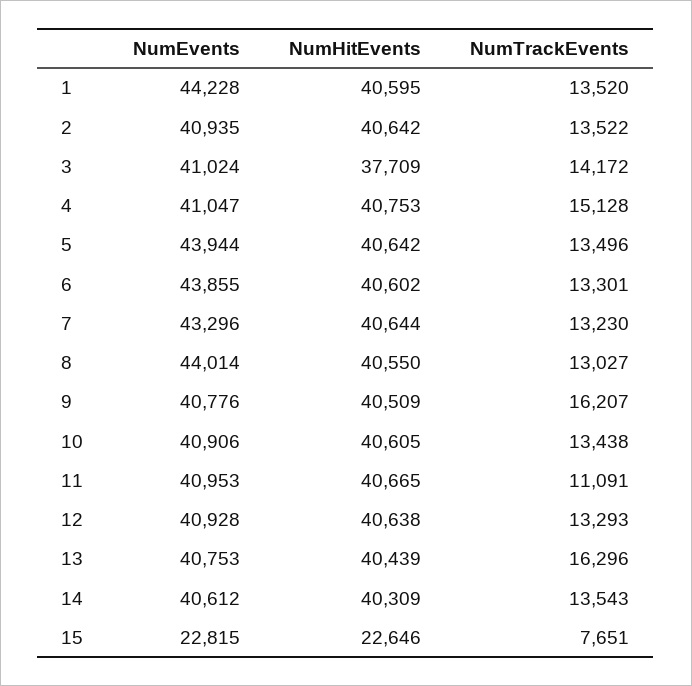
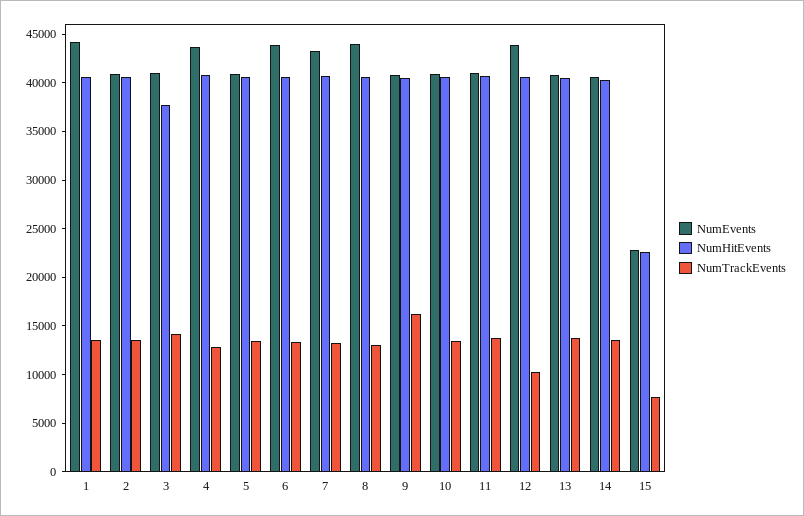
  {
    "NumEvents": {
      "1": 44228,
      "2": 40935,
      "3": 41024,
-     "4": 41047,
+     "4": 44000,
-     "5": 43944,
+     "5": 41000,
      "6": 43855,
      "7": 43296,
      "8": 44014,
      "9": 40776,
      "10": 40906,
      "11": 40953,
-     "12": 40928,
+     "12": 44000,
      "13": 40753,
      "14": 40612,
      "15": 22815
    },
    "NumHitEvents": {
      "1": 40595,
      "2": 40642,
      "3": 37709,
      "4": 40753,
      "5": 40642,
      "6": 40602,
      "7": 40644,
      "8": 40550,
      "9": 40509,
      "10": 40605,
      "11": 40665,
      "12": 40638,
      "13": 40439,
      "14": 40309,
      "15": 22646
    },
    "NumTrackEvents": {
      "1": 13520,
      "2": 13522,
      "3": 14172,
-     "4": 15128,
+     "4": 13000,
      "5": 13496,
      "6": 13301,
      "7": 13230,
      "8": 13027,
      "9": 16207,
      "10": 13438,
-     "11": 11091,
+     "11": 14000,
-     "12": 13293,
+     "12": 10000,
-     "13": 16296,
+     "13": 14000,
      "14": 13543,
      "15": 7651
    }
  }

